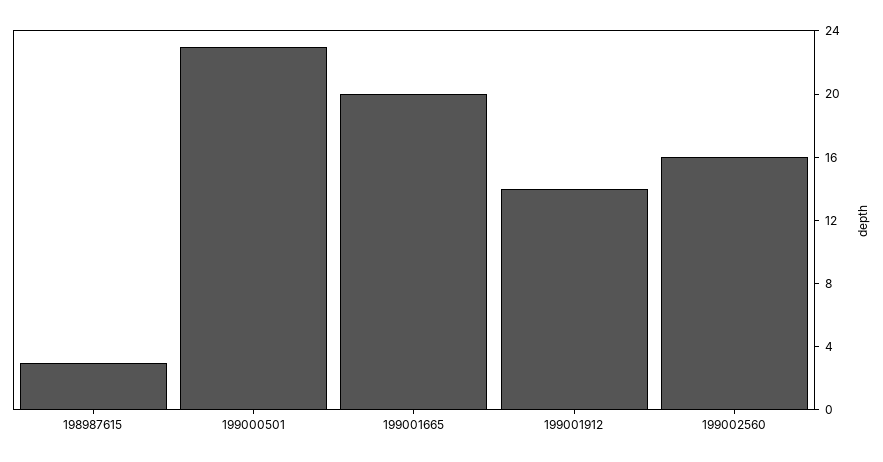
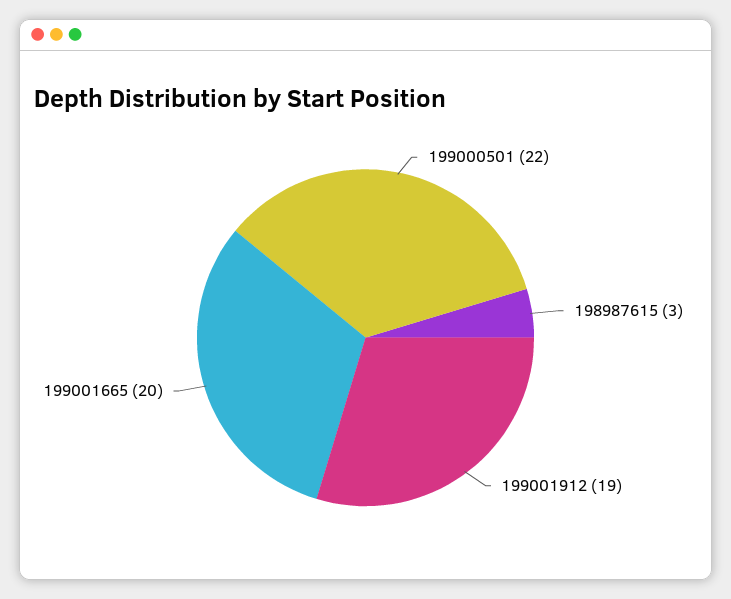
  {
    "198987615": 3,
-   "199000501": 23,
+   "199000501": 22,
    "199001665": 20,
-   "199001912": 14,
+   "199001912": 19
-   "199002560": 16
  }

